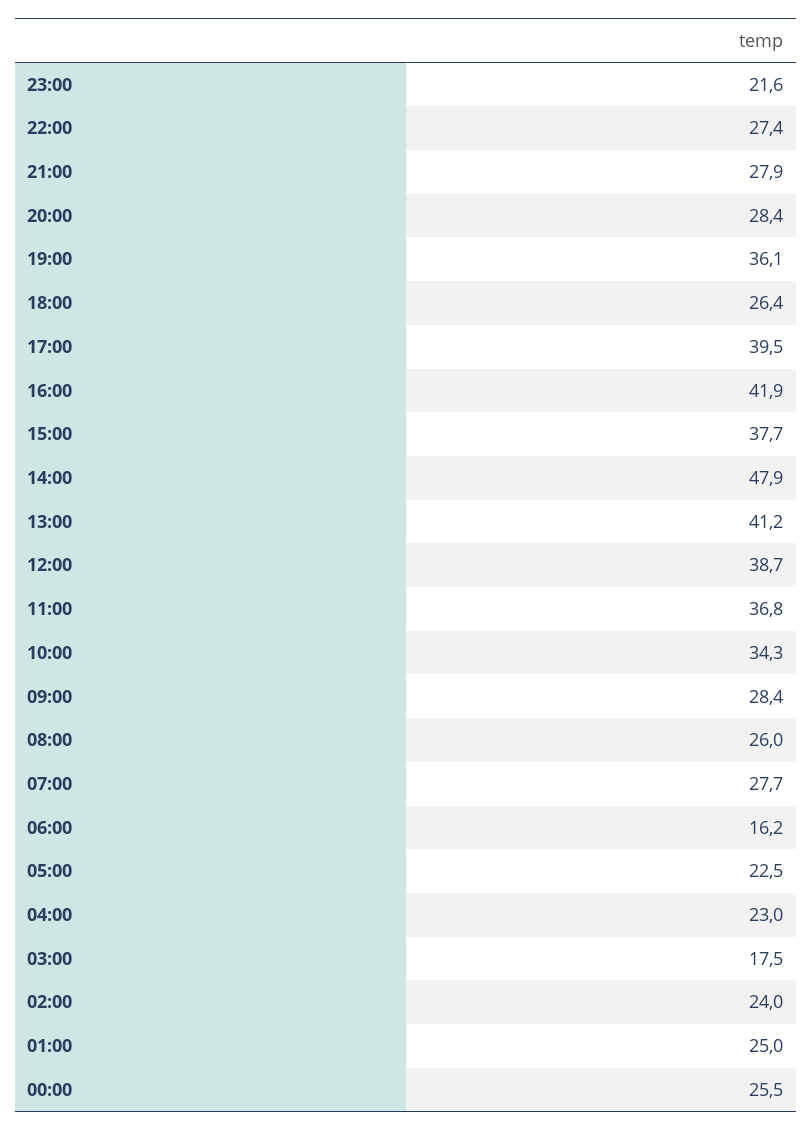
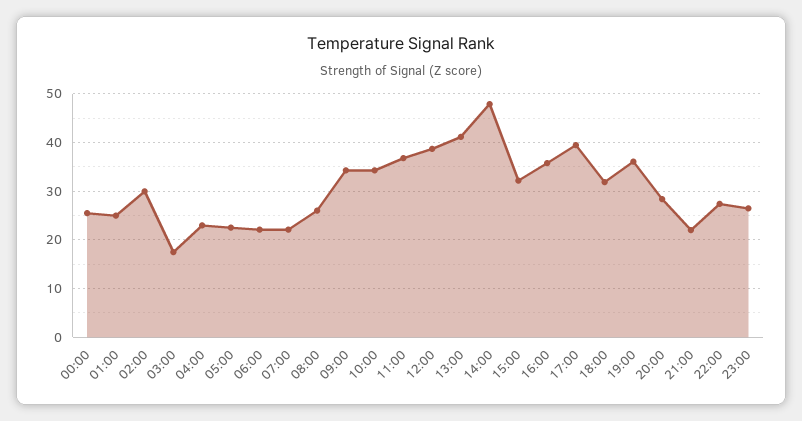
  {
-   "23:00": 21.6,
+   "23:00": 26,
    "22:00": 27.4,
-   "21:00": 27.9,
+   "21:00": 22,
    "20:00": 28.4,
    "19:00": 36.1,
-   "18:00": 26.4,
+   "18:00": 32,
    "17:00": 39.5,
-   "16:00": 41.9,
+   "16:00": 36,
-   "15:00": 37.7,
+   "15:00": 32,
    "14:00": 47.9,
    "13:00": 41.2,
    "12:00": 38.7,
    "11:00": 36.8,
    "10:00": 34.3,
-   "09:00": 28.4,
+   "09:00": 34,
    "08:00": 26,
-   "07:00": 27.7,
+   "07:00": 22,
-   "06:00": 16.2,
+   "06:00": 22,
    "05:00": 22.5,
    "04:00": 23,
    "03:00": 17.5,
-   "02:00": 24,
+   "02:00": 30,
    "01:00": 25,
    "00:00": 25.5
  }

